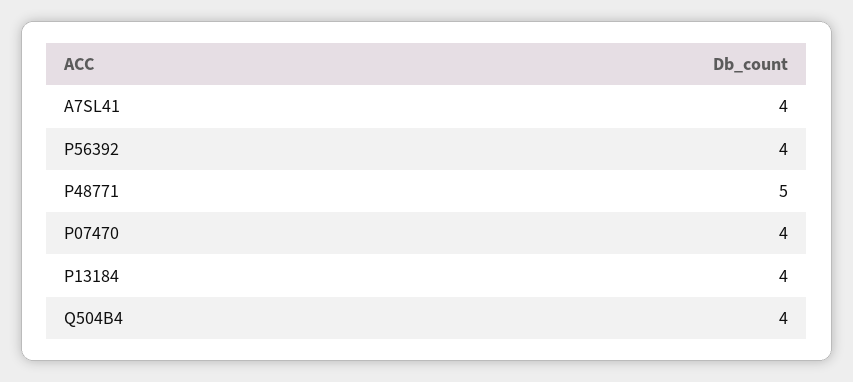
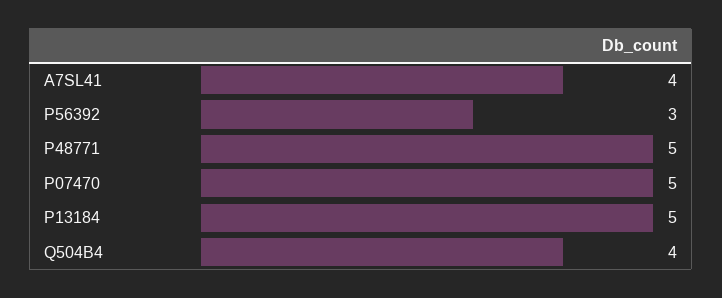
  {
    "A7SL41": 4,
-   "P56392": 4,
+   "P56392": 3,
    "P48771": 5,
-   "P07470": 4,
+   "P07470": 5,
-   "P13184": 4,
+   "P13184": 5,
    "Q504B4": 4
  }

